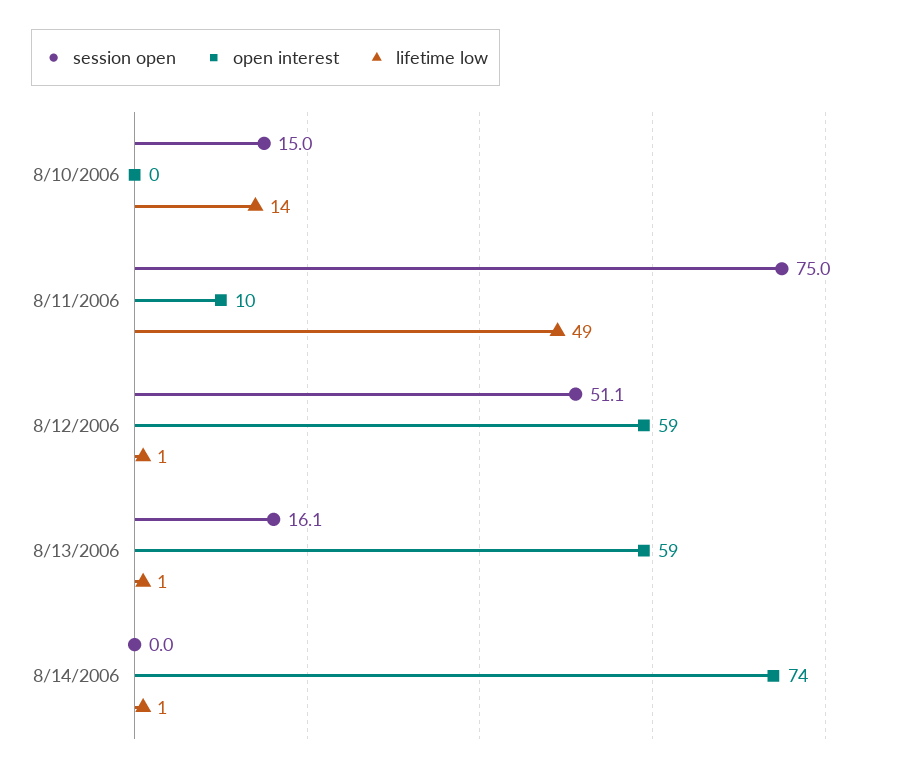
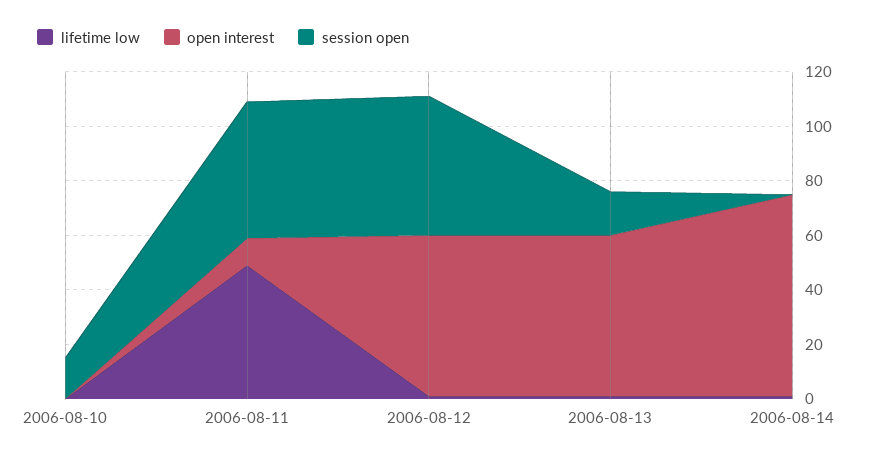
  {
    "session open": {
      "8/10/2006": 15,
-     "8/11/2006": 75,
+     "8/11/2006": 50,
      "8/12/2006": 51.1,
      "8/13/2006": 16.1,
      "8/14/2006": 0
    },
    "open interest": {
      "8/10/2006": 0,
      "8/11/2006": 10,
      "8/12/2006": 59,
      "8/13/2006": 59,
      "8/14/2006": 74
    },
    "lifetime low": {
-     "8/10/2006": 14,
+     "8/10/2006": 0,
      "8/11/2006": 49,
      "8/12/2006": 1,
      "8/13/2006": 1,
      "8/14/2006": 1
    }
  }

